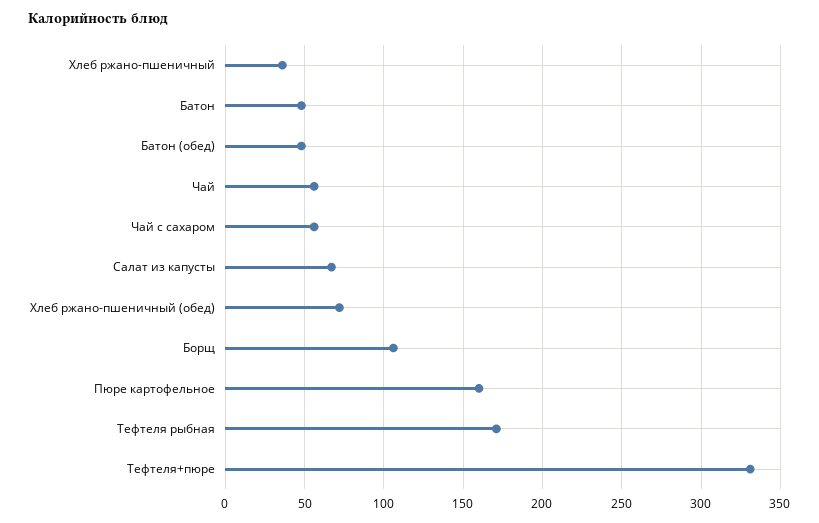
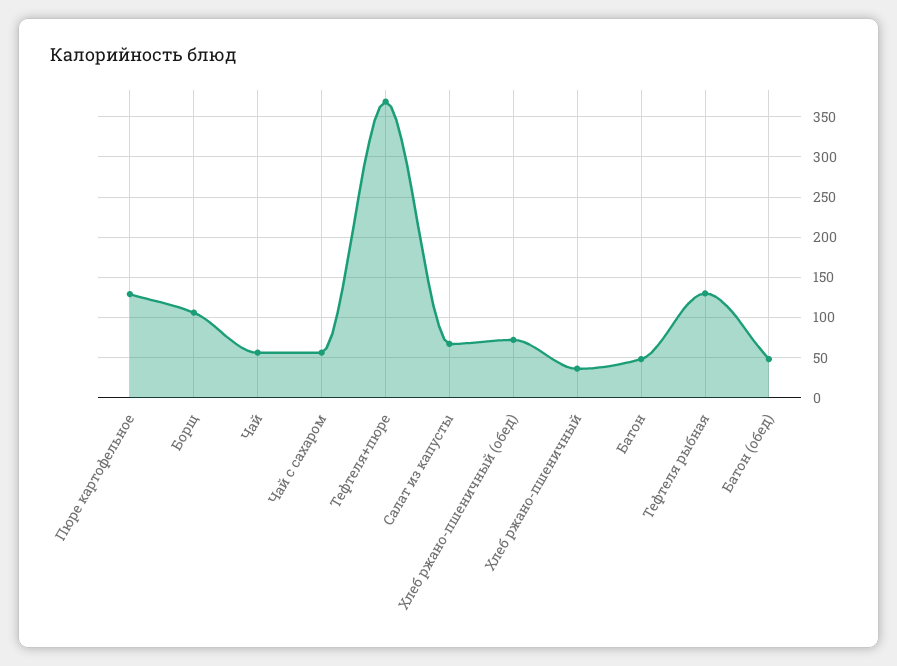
  {
    "Хлеб ржано-пшеничный": 35,
    "Батон": 50,
    "Батон (обед)": 50,
    "Чай": 55,
    "Чай с сахаром": 55,
    "Салат из капусты": 65,
    "Хлеб ржано-пшеничный (обед)": 70,
    "Борщ": 105,
-   "Пюре картофельное": 160,
+   "Пюре картофельное": 130,
-   "Тефтеля рыбная": 170,
+   "Тефтеля рыбная": 130,
-   "Тефтеля+пюре": 330
+   "Тефтеля+пюре": 370
  }

